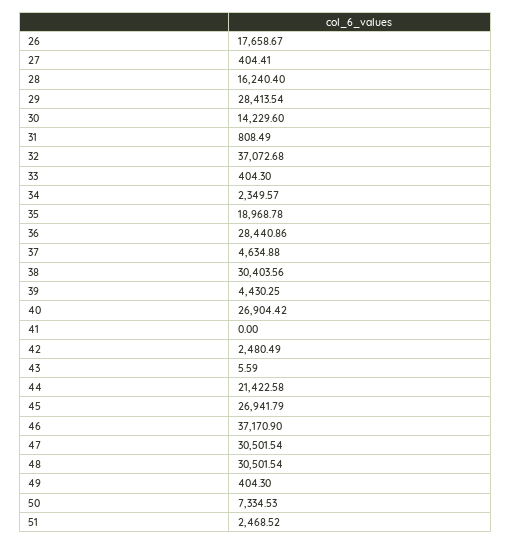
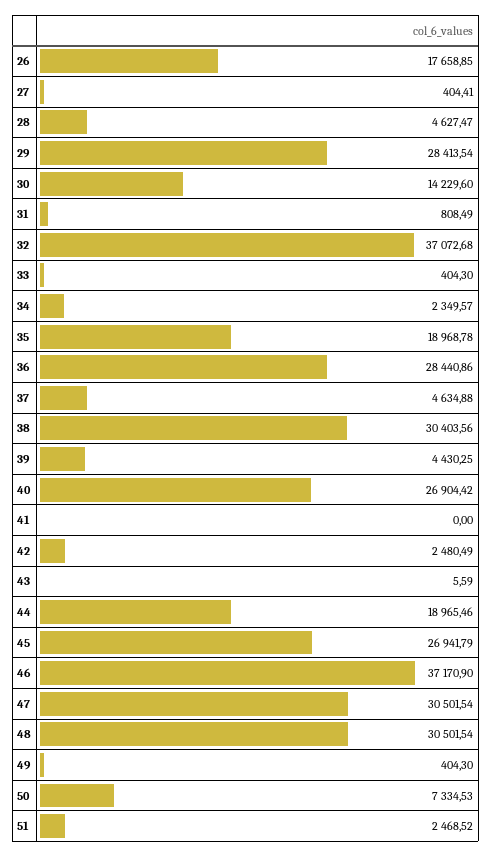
  {
-   "26": 17658.67,
+   "26": 17658.85,
    "27": 404.41,
-   "28": 16240.4,
+   "28": 4627.47,
    "29": 28413.54,
    "30": 14229.6,
    "31": 808.49,
    "32": 37072.68,
    "33": 404.3,
    "34": 2349.57,
    "35": 18968.78,
    "36": 28440.86,
    "37": 4634.88,
    "38": 30403.56,
    "39": 4430.25,
    "40": 26904.42,
    "41": 0,
    "42": 2480.49,
    "43": 5.59,
-   "44": 21422.58,
+   "44": 18965.46,
    "45": 26941.79,
    "46": 37170.9,
    "47": 30501.54,
    "48": 30501.54,
    "49": 404.3,
    "50": 7334.53,
    "51": 2468.52
  }

